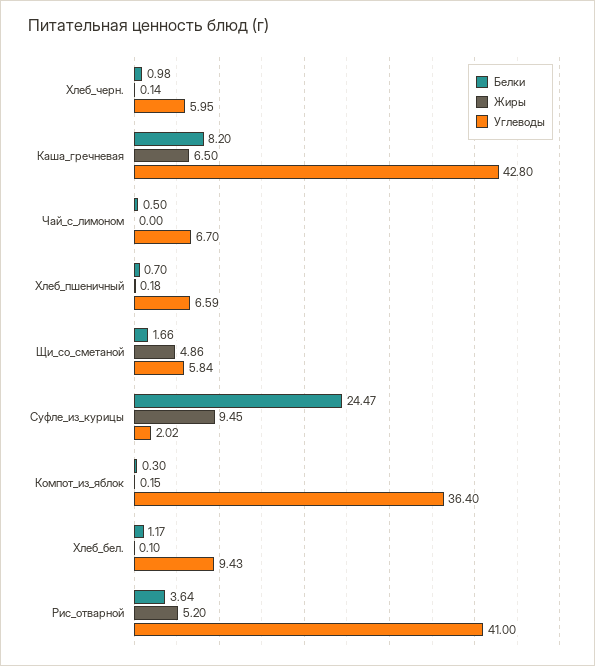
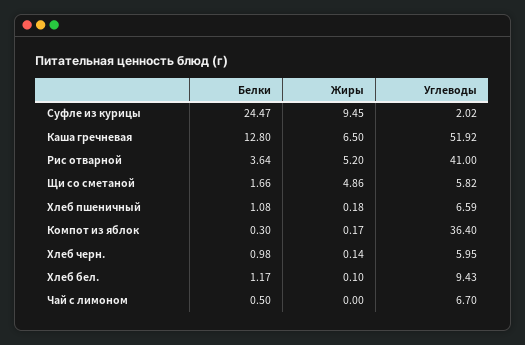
  {
    "Белки": {
      "Хлеб_черн.": 0.98,
-     "Каша_гречневая": 8.2,
+     "Каша_гречневая": 12.8,
      "Чай_с_лимоном": 0.5,
-     "Хлеб_пшеничный": 0.7,
+     "Хлеб_пшеничный": 1.08,
      "Щи_со_сметаной": 1.66,
      "Суфле_из_курицы": 24.47,
      "Компот_из_яблок": 0.3,
      "Хлеб_бел.": 1.17,
      "Рис_отварной": 3.64
    },
    "Жиры": {
      "Хлеб_черн.": 0.14,
      "Каша_гречневая": 6.5,
      "Чай_с_лимоном": 0,
      "Хлеб_пшеничный": 0.18,
      "Щи_со_сметаной": 4.86,
      "Суфле_из_курицы": 9.45,
-     "Компот_из_яблок": 0.15,
+     "Компот_из_яблок": 0.17,
      "Хлеб_бел.": 0.1,
      "Рис_отварной": 5.2
    },
    "Углеводы": {
      "Хлеб_черн.": 5.95,
-     "Каша_гречневая": 42.8,
+     "Каша_гречневая": 51.92,
      "Чай_с_лимоном": 6.7,
      "Хлеб_пшеничный": 6.59,
-     "Щи_со_сметаной": 5.84,
+     "Щи_со_сметаной": 5.82,
      "Суфле_из_курицы": 2.02,
      "Компот_из_яблок": 36.4,
      "Хлеб_бел.": 9.43,
      "Рис_отварной": 41
    }
  }

